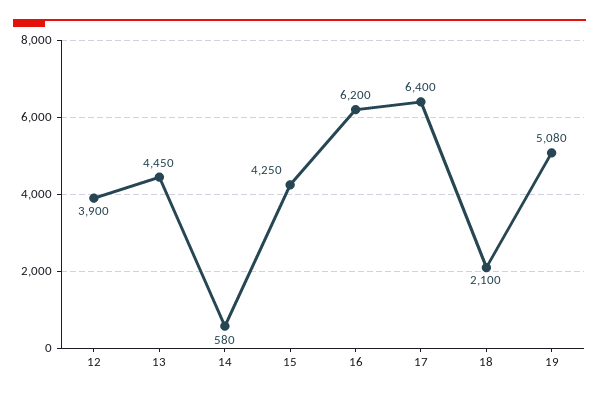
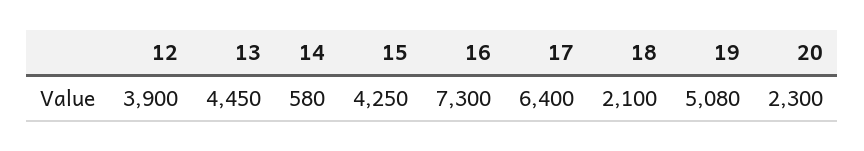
  {
    "12": 3900,
    "13": 4450,
    "14": 580,
    "15": 4250,
-   "16": 6200,
+   "16": 7300,
    "17": 6400,
    "18": 2100,
-   "19": 5080
+   "19": 5080,
+   "20": 2300
  }

